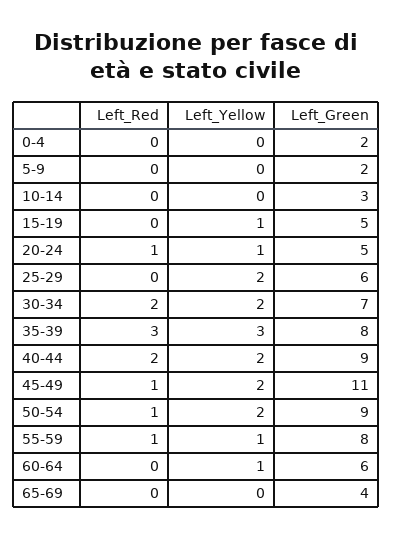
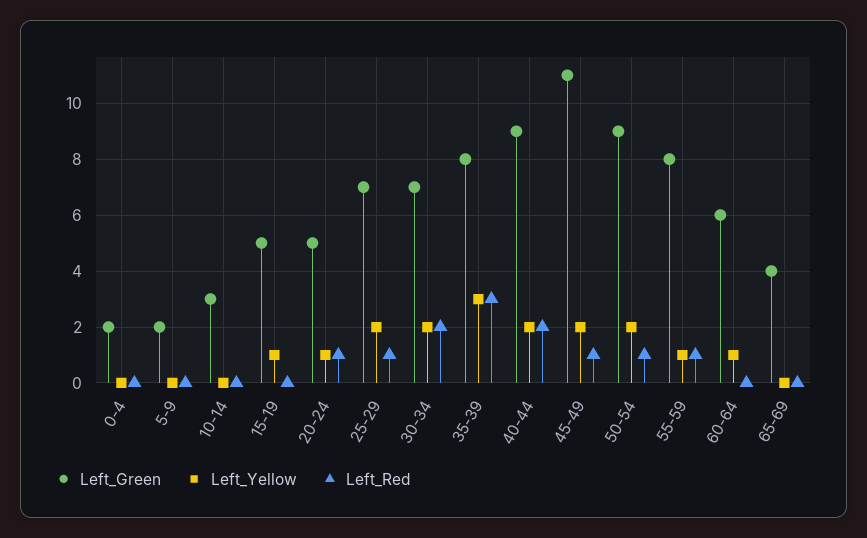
  {
    "Left_Red": {
      "0-4": 0,
      "5-9": 0,
      "10-14": 0,
      "15-19": 0,
      "20-24": 1,
-     "25-29": 0,
+     "25-29": 1,
      "30-34": 2,
      "35-39": 3,
      "40-44": 2,
      "45-49": 1,
      "50-54": 1,
      "55-59": 1,
      "60-64": 0,
      "65-69": 0
    },
    "Left_Yellow": {
      "0-4": 0,
      "5-9": 0,
      "10-14": 0,
      "15-19": 1,
      "20-24": 1,
      "25-29": 2,
      "30-34": 2,
      "35-39": 3,
      "40-44": 2,
      "45-49": 2,
      "50-54": 2,
      "55-59": 1,
      "60-64": 1,
      "65-69": 0
    },
    "Left_Green": {
      "0-4": 2,
      "5-9": 2,
      "10-14": 3,
      "15-19": 5,
      "20-24": 5,
-     "25-29": 6,
+     "25-29": 7,
      "30-34": 7,
      "35-39": 8,
      "40-44": 9,
      "45-49": 11,
      "50-54": 9,
      "55-59": 8,
      "60-64": 6,
      "65-69": 4
    }
  }

